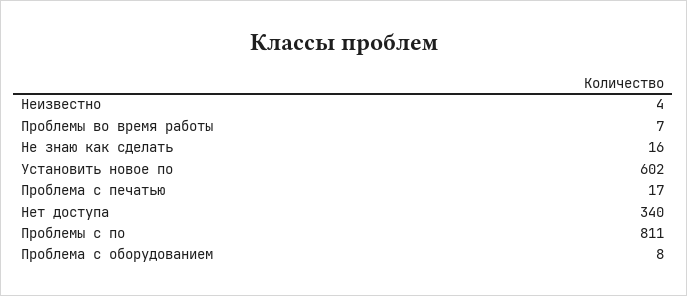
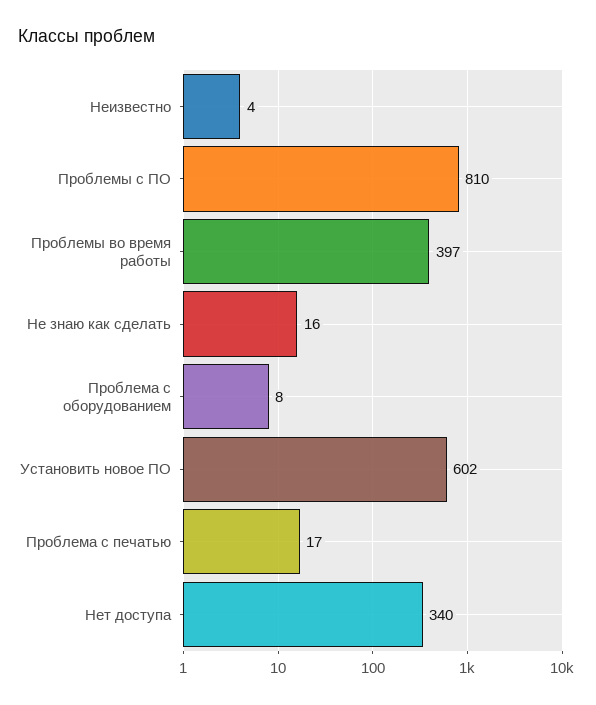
  {
    "Неизвестно": 4,
-   "Проблемы во время работы": 7,
+   "Проблемы во время работы": 397,
    "Не знаю как сделать": 16,
    "Установить новое по": 602,
    "Проблема с печатью": 17,
    "Нет доступа": 340,
-   "Проблемы с по": 811,
+   "Проблемы с по": 810,
    "Проблема с оборудованием": 8
  }

